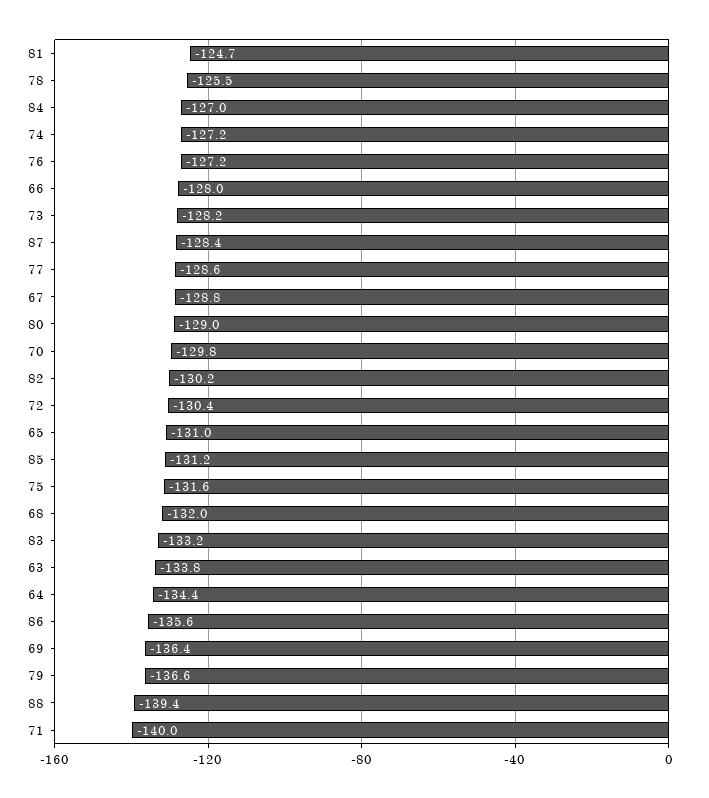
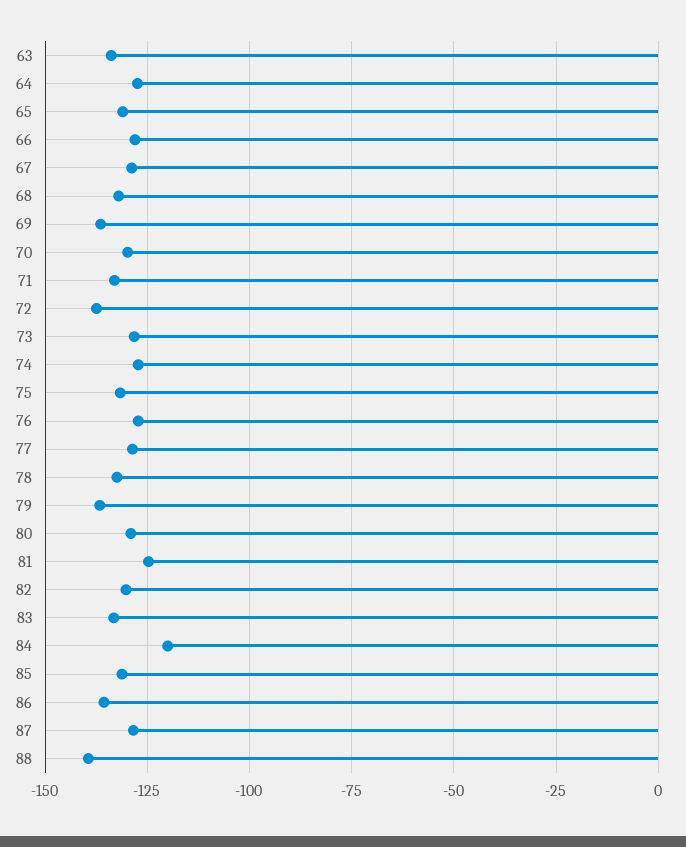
  {
    "81": -124.7,
-   "78": -125.5,
+   "78": -132.5,
-   "84": -127,
+   "84": -120,
    "74": -127.2,
    "76": -127.2,
    "66": -128,
    "73": -128.2,
    "87": -128.4,
    "77": -128.6,
    "67": -128.8,
    "80": -129,
    "70": -129.8,
    "82": -130.2,
-   "72": -130.4,
+   "72": -137.5,
    "65": -131,
    "85": -131.2,
    "75": -131.6,
    "68": -132,
    "83": -133.2,
    "63": -133.8,
-   "64": -134.4,
+   "64": -127.5,
    "86": -135.6,
    "69": -136.4,
    "79": -136.6,
    "88": -139.4,
-   "71": -140
+   "71": -132.5
  }

